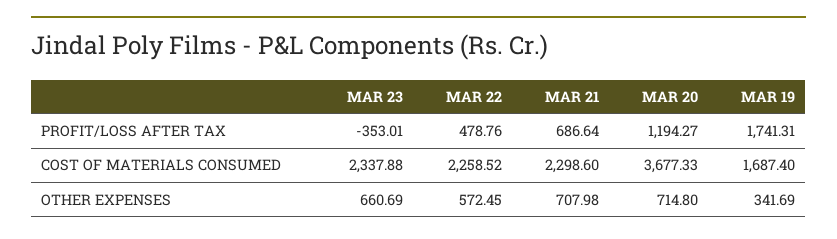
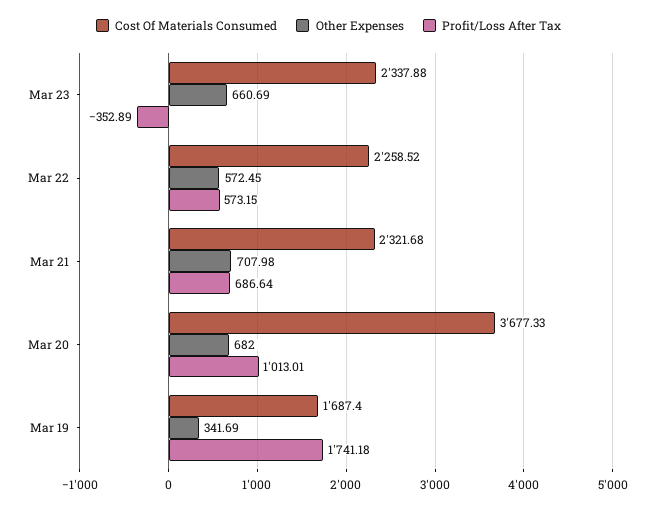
  {
    "PROFIT/LOSS AFTER TAX": {
-     "MAR 23": -353.01,
+     "MAR 23": -352.89,
-     "MAR 22": 478.76,
+     "MAR 22": 573.15,
      "MAR 21": 686.64,
-     "MAR 20": 1194.27,
+     "MAR 20": 1013.01,
-     "MAR 19": 1741.31
+     "MAR 19": 1741.18
    },
    "COST OF MATERIALS CONSUMED": {
      "MAR 23": 2337.88,
      "MAR 22": 2258.52,
-     "MAR 21": 2298.6,
+     "MAR 21": 2321.68,
      "MAR 20": 3677.33,
      "MAR 19": 1687.4
    },
    "OTHER EXPENSES": {
      "MAR 23": 660.69,
      "MAR 22": 572.45,
      "MAR 21": 707.98,
-     "MAR 20": 714.8,
+     "MAR 20": 682,
      "MAR 19": 341.69
    }
  }

